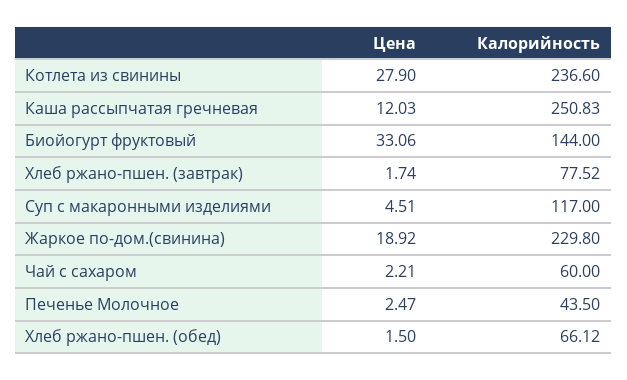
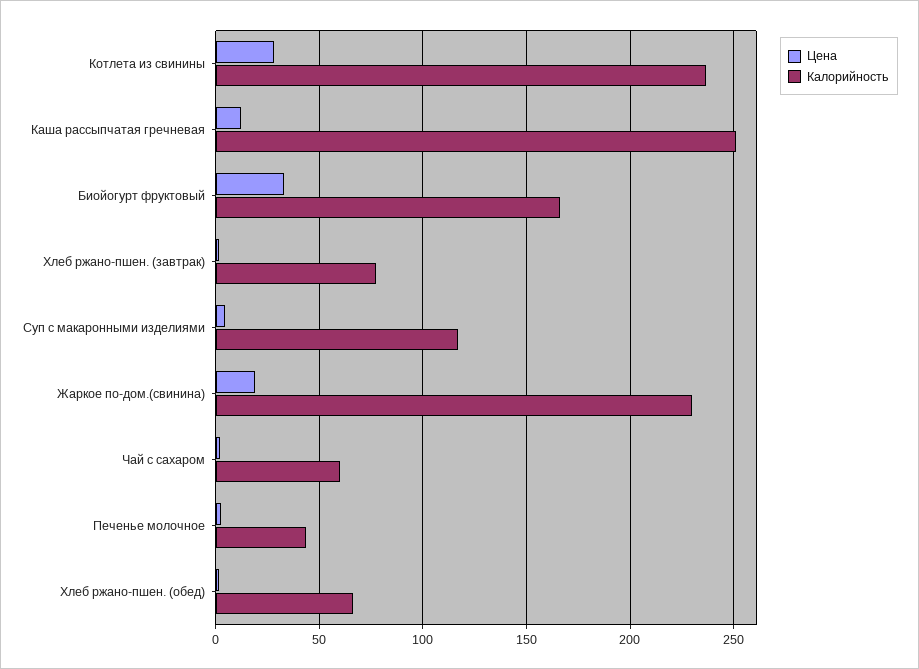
  {
    "Цена": {
      "Котлета из свинины": 27.9,
      "Каша рассыпчатая гречневая": 12.03,
      "Биойогурт фруктовый": 33.06,
      "Хлеб ржано-пшен. (завтрак)": 1.74,
      "Суп с макаронными изделиями": 4.51,
      "Жаркое по-дом.(свинина)": 18.92,
      "Чай с сахаром": 2.21,
      "Печенье Молочное": 2.47,
      "Хлеб ржано-пшен. (обед)": 1.5
    },
    "Калорийность": {
      "Котлета из свинины": 236.6,
      "Каша рассыпчатая гречневая": 250.83,
-     "Биойогурт фруктовый": 144,
+     "Биойогурт фруктовый": 165,
      "Хлеб ржано-пшен. (завтрак)": 77.52,
      "Суп с макаронными изделиями": 117,
      "Жаркое по-дом.(свинина)": 229.8,
      "Чай с сахаром": 60,
      "Печенье Молочное": 43.5,
      "Хлеб ржано-пшен. (обед)": 66.12
    }
  }

